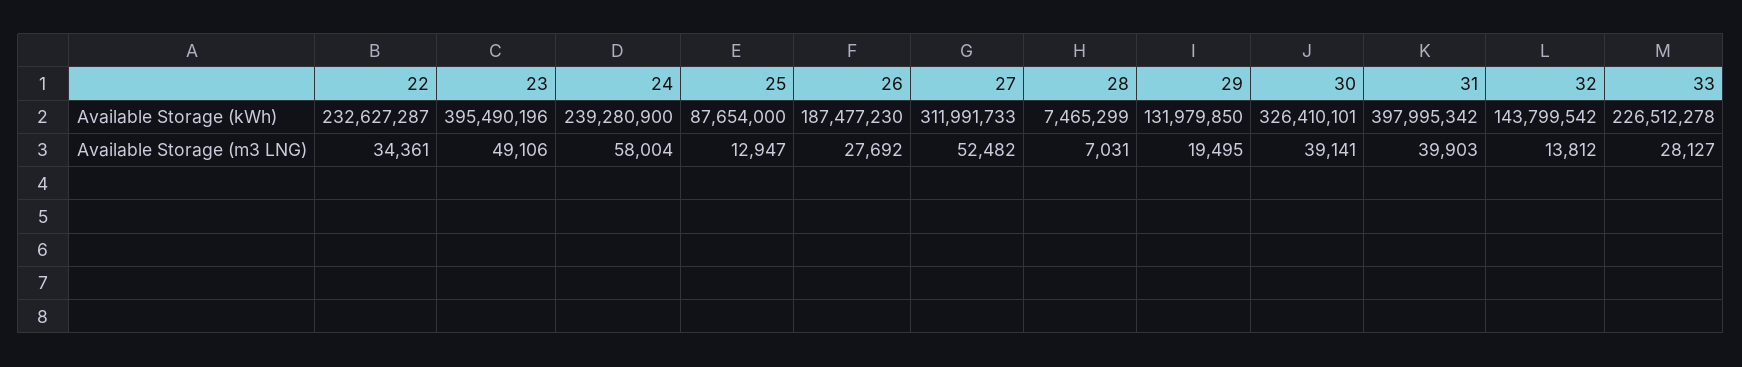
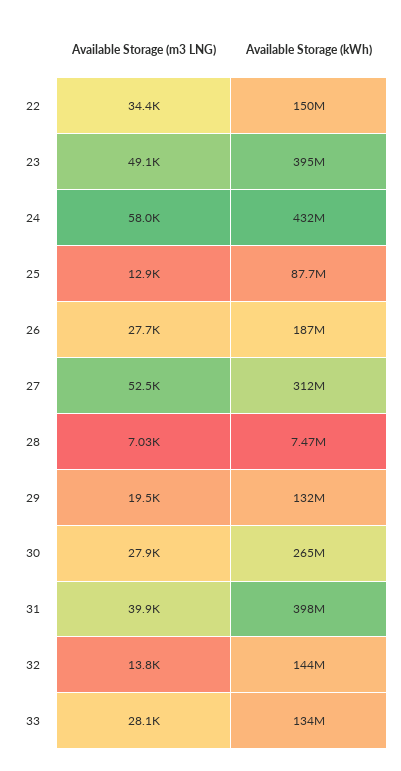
  {
    "22": {
-     "Available Storage (kWh)": 232627287,
+     "Available Storage (kWh)": 150000000,
      "Available Storage (m3 LNG)": 34361
    },
    "23": {
      "Available Storage (kWh)": 395490196,
      "Available Storage (m3 LNG)": 49106
    },
    "24": {
-     "Available Storage (kWh)": 239280900,
+     "Available Storage (kWh)": 432000000,
      "Available Storage (m3 LNG)": 58004
    },
    "25": {
      "Available Storage (kWh)": 87654000,
      "Available Storage (m3 LNG)": 12947
    },
    "26": {
      "Available Storage (kWh)": 187477230,
      "Available Storage (m3 LNG)": 27692
    },
    "27": {
      "Available Storage (kWh)": 311991733,
      "Available Storage (m3 LNG)": 52482
    },
    "28": {
      "Available Storage (kWh)": 7465299,
      "Available Storage (m3 LNG)": 7031
    },
    "29": {
      "Available Storage (kWh)": 131979850,
      "Available Storage (m3 LNG)": 19495
    },
    "30": {
-     "Available Storage (kWh)": 326410101,
+     "Available Storage (kWh)": 265000000,
-     "Available Storage (m3 LNG)": 39141
+     "Available Storage (m3 LNG)": 27900
    },
    "31": {
      "Available Storage (kWh)": 397995342,
      "Available Storage (m3 LNG)": 39903
    },
    "32": {
      "Available Storage (kWh)": 143799542,
      "Available Storage (m3 LNG)": 13812
    },
    "33": {
-     "Available Storage (kWh)": 226512278,
+     "Available Storage (kWh)": 134000000,
      "Available Storage (m3 LNG)": 28127
    }
  }

